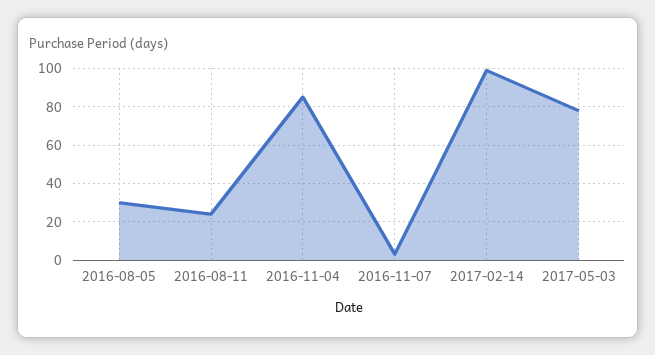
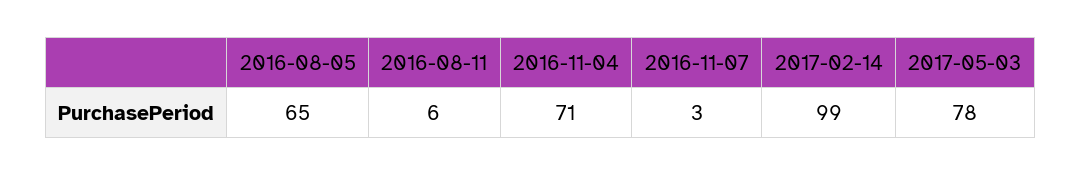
  {
-   "2016-08-05": 30,
+   "2016-08-05": 65,
-   "2016-08-11": 25,
+   "2016-08-11": 6,
-   "2016-11-04": 85,
+   "2016-11-04": 71,
    "2016-11-07": 3,
    "2017-02-14": 99,
    "2017-05-03": 78
  }

